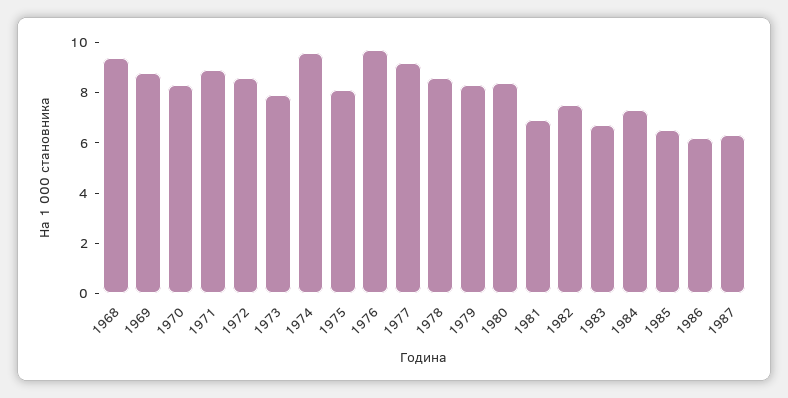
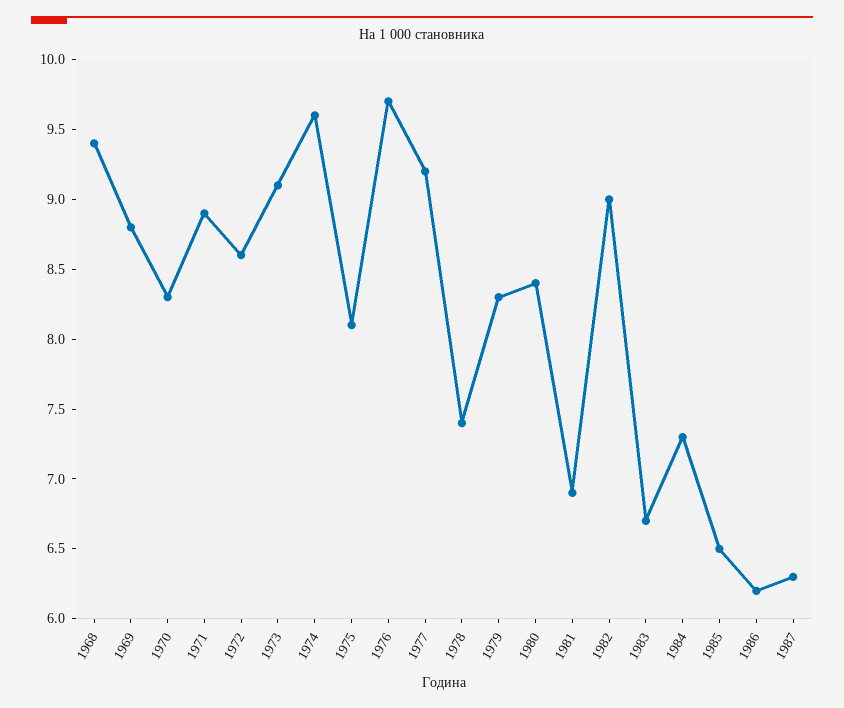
  {
    "1968": 9.4,
    "1969": 8.8,
    "1970": 8.3,
    "1971": 8.9,
    "1972": 8.6,
-   "1973": 8,
+   "1973": 9.1,
    "1974": 9.6,
    "1975": 8.1,
    "1976": 9.7,
    "1977": 9.2,
-   "1978": 8.5,
+   "1978": 7.4,
    "1979": 8.3,
    "1980": 8.4,
    "1981": 6.9,
-   "1982": 7.5,
+   "1982": 9,
    "1983": 6.7,
    "1984": 7.3,
    "1985": 6.5,
    "1986": 6.2,
    "1987": 6.3
  }

